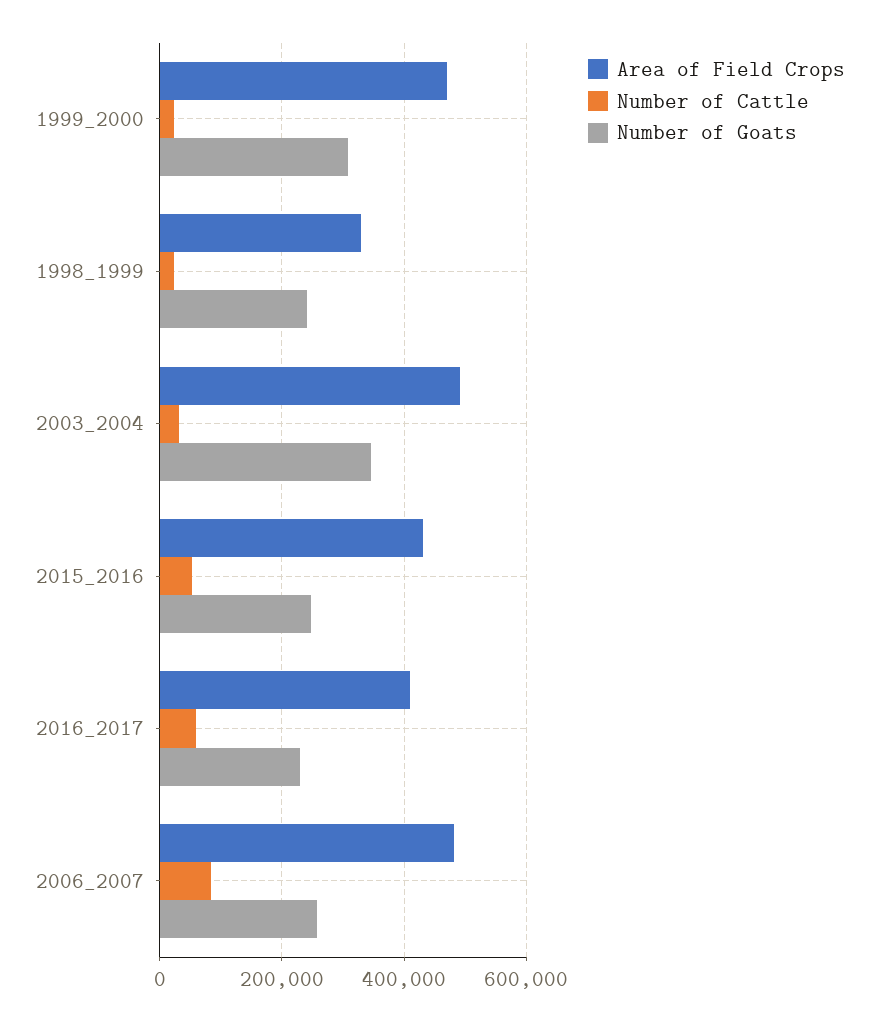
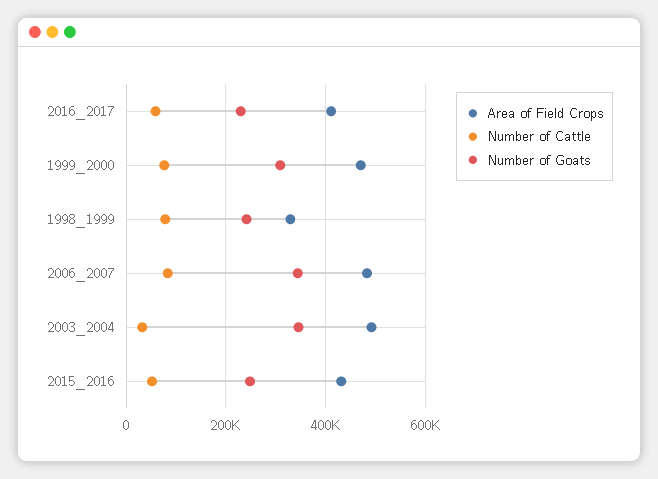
  {
    "Area of Field Crops": {
      "1999_2000": 460000,
      "1998_1999": 320000,
      "2003_2004": 500000,
      "2015_2016": 440000,
      "2016_2017": 420000,
      "2006_2007": 480000
    },
    "Number of Cattle": {
-     "1999_2000": 20000,
+     "1999_2000": 80000,
-     "1998_1999": 20000,
+     "1998_1999": 80000,
      "2003_2004": 40000,
      "2015_2016": 60000,
      "2016_2017": 60000,
      "2006_2007": 80000
    },
    "Number of Goats": {
      "1999_2000": 300000,
      "1998_1999": 240000,
      "2003_2004": 340000,
      "2015_2016": 240000,
      "2016_2017": 220000,
-     "2006_2007": 260000
+     "2006_2007": 340000
    }
  }

